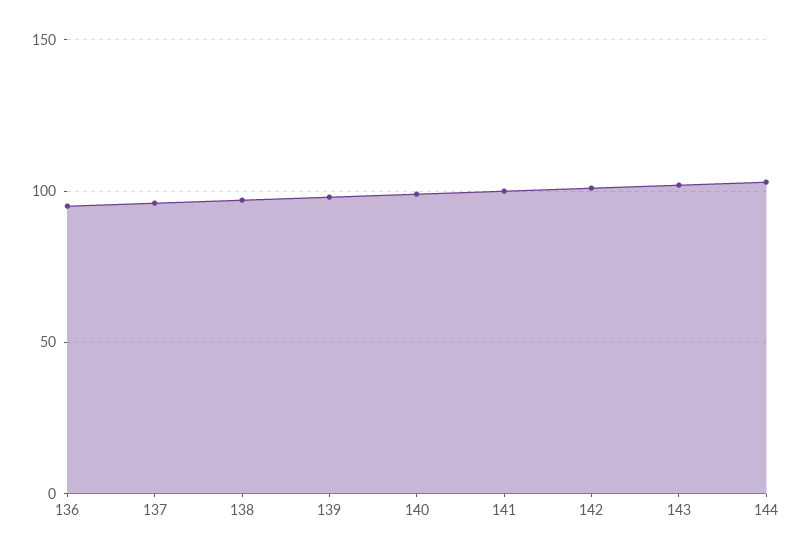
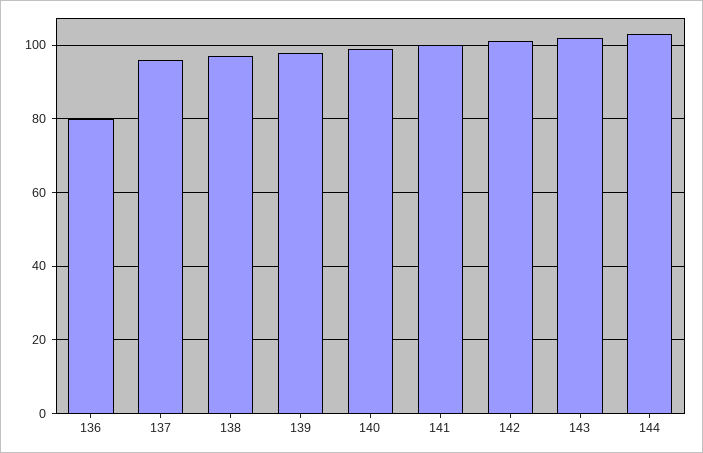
  {
-   "136": 95,
+   "136": 80,
    "137": 95,
    "138": 95,
    "139": 100,
    "140": 100,
    "141": 100,
    "142": 100,
    "143": 100,
    "144": 105
  }

